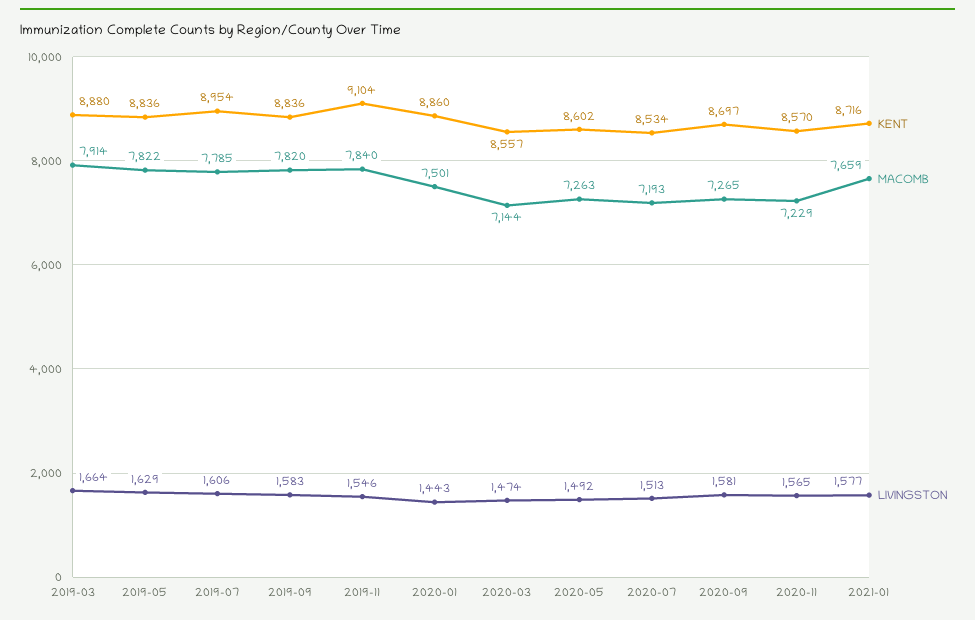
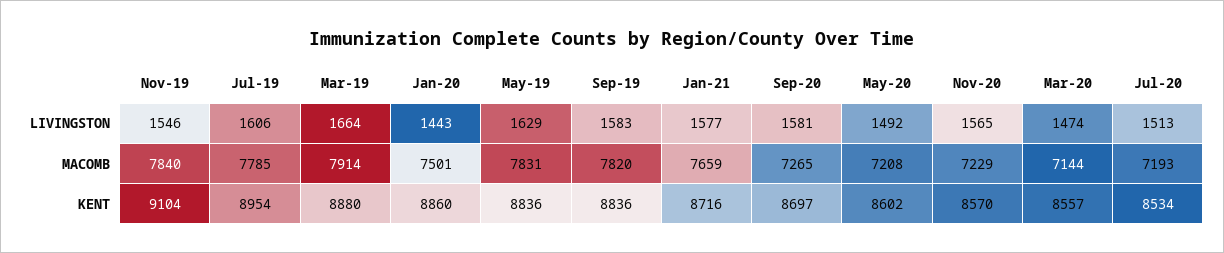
  {
    "KENT": {
      "2019-03": 8880,
      "2019-05": 8836,
      "2019-07": 8954,
      "2019-09": 8836,
      "2019-11": 9104,
      "2020-01": 8860,
      "2020-03": 8557,
      "2020-05": 8602,
      "2020-07": 8534,
      "2020-09": 8697,
      "2020-11": 8570,
      "2021-01": 8716
    },
    "MACOMB": {
      "2019-03": 7914,
-     "2019-05": 7822,
+     "2019-05": 7831,
      "2019-07": 7785,
      "2019-09": 7820,
      "2019-11": 7840,
      "2020-01": 7501,
      "2020-03": 7144,
-     "2020-05": 7263,
+     "2020-05": 7208,
      "2020-07": 7193,
      "2020-09": 7265,
      "2020-11": 7229,
      "2021-01": 7659
    },
    "LIVINGSTON": {
      "2019-03": 1664,
      "2019-05": 1629,
      "2019-07": 1606,
      "2019-09": 1583,
      "2019-11": 1546,
      "2020-01": 1443,
      "2020-03": 1474,
      "2020-05": 1492,
      "2020-07": 1513,
      "2020-09": 1581,
      "2020-11": 1565,
      "2021-01": 1577
    }
  }

